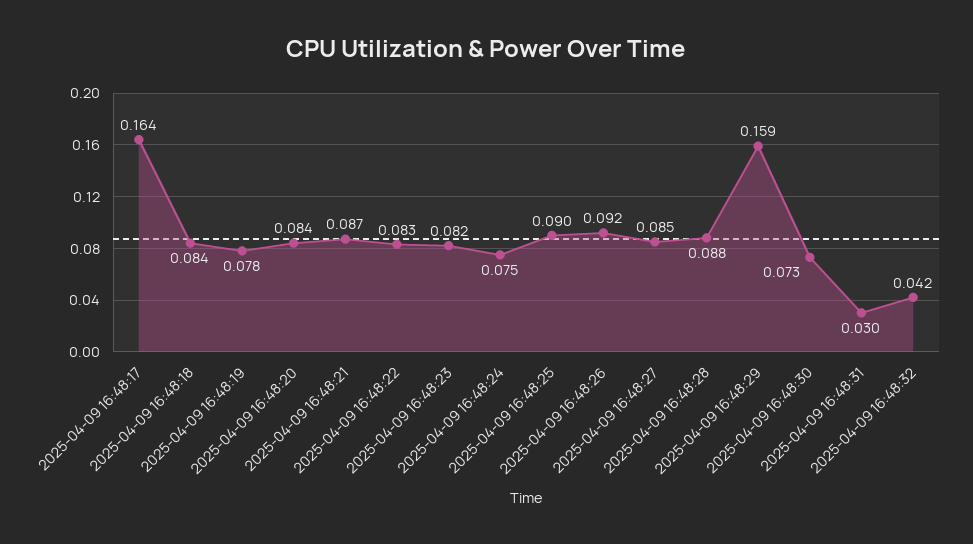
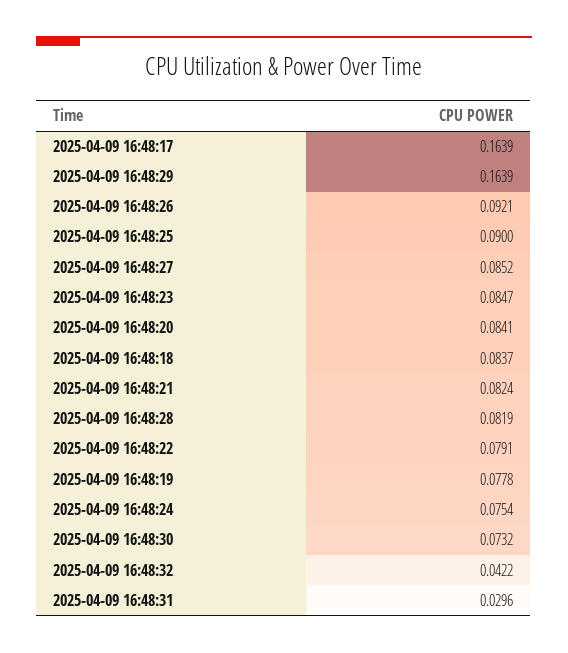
  {
    "2025-04-09 16:48:17": 0.1639,
    "2025-04-09 16:48:18": 0.0837,
    "2025-04-09 16:48:19": 0.0778,
    "2025-04-09 16:48:20": 0.0841,
-   "2025-04-09 16:48:21": 0.087,
+   "2025-04-09 16:48:21": 0.0824,
-   "2025-04-09 16:48:22": 0.083,
+   "2025-04-09 16:48:22": 0.0791,
-   "2025-04-09 16:48:23": 0.082,
+   "2025-04-09 16:48:23": 0.0847,
    "2025-04-09 16:48:24": 0.0754,
    "2025-04-09 16:48:25": 0.09,
    "2025-04-09 16:48:26": 0.0921,
    "2025-04-09 16:48:27": 0.0852,
-   "2025-04-09 16:48:28": 0.088,
+   "2025-04-09 16:48:28": 0.0819,
-   "2025-04-09 16:48:29": 0.159,
+   "2025-04-09 16:48:29": 0.1639,
    "2025-04-09 16:48:30": 0.0732,
    "2025-04-09 16:48:31": 0.0296,
    "2025-04-09 16:48:32": 0.0422
  }

